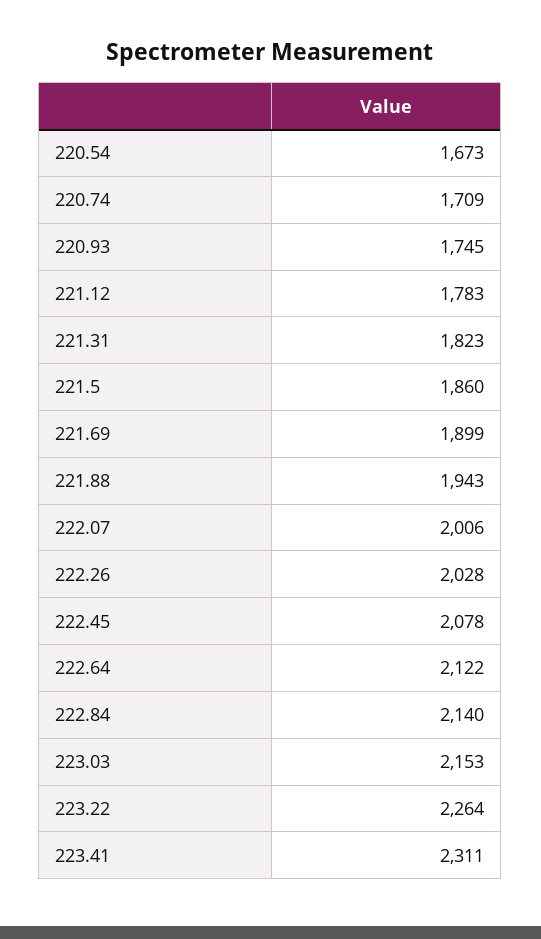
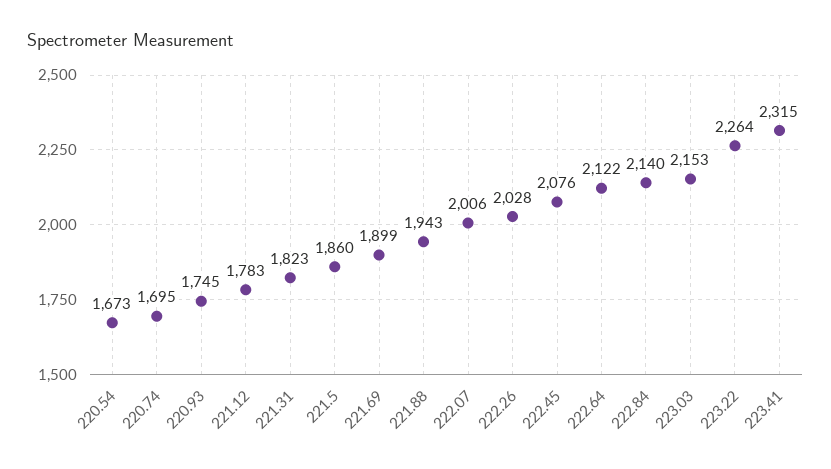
  {
    "220.54": 1673,
-   "220.74": 1709,
+   "220.74": 1695,
    "220.93": 1745,
    "221.12": 1783,
    "221.31": 1823,
    "221.5": 1860,
    "221.69": 1899,
    "221.88": 1943,
    "222.07": 2006,
    "222.26": 2028,
-   "222.45": 2078,
+   "222.45": 2076,
    "222.64": 2122,
    "222.84": 2140,
    "223.03": 2153,
    "223.22": 2264,
-   "223.41": 2311
+   "223.41": 2315
  }

